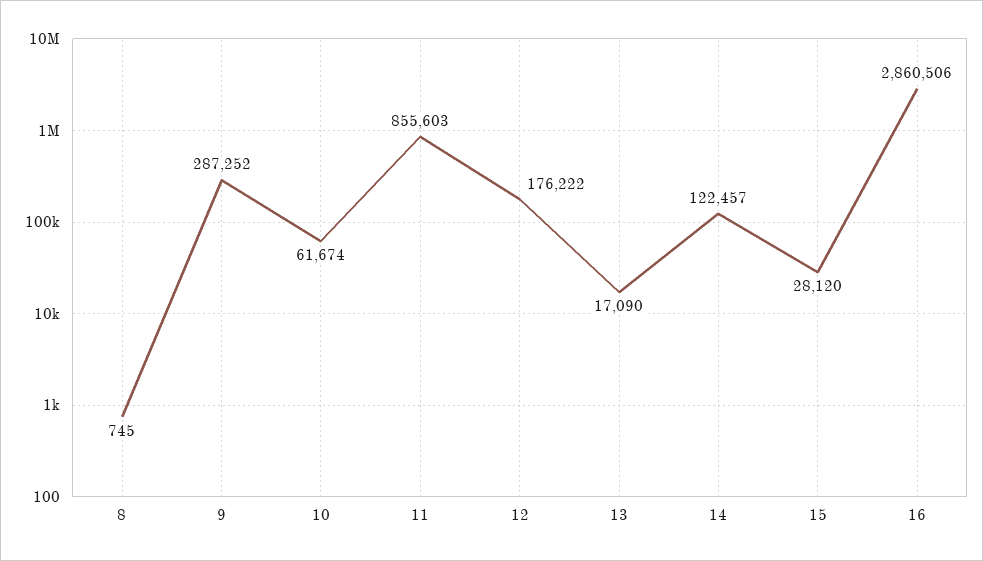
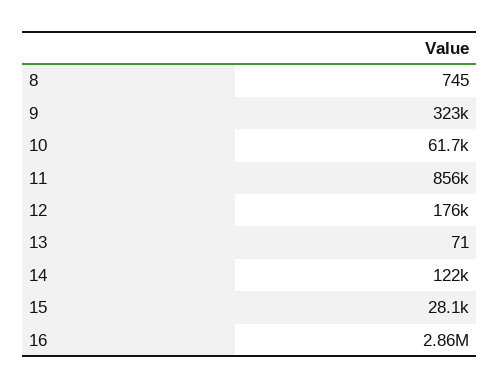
  {
    "8": 745,
-   "9": 287252,
+   "9": 323000,
    "10": 61674,
    "11": 855603,
    "12": 176222,
-   "13": 17090,
+   "13": 71,
    "14": 122457,
    "15": 28120,
    "16": 2860506
  }

